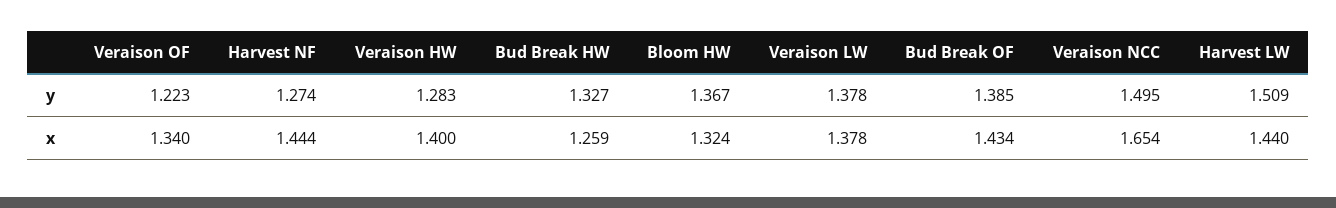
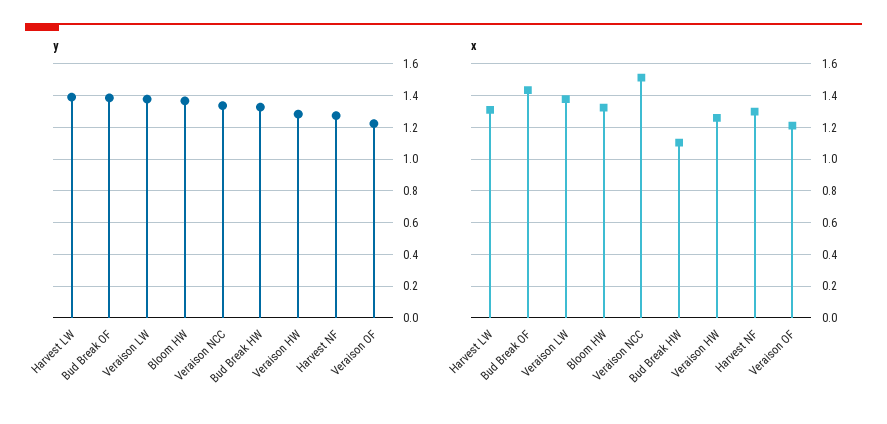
  {
    "y": {
      "Veraison OF": 1.223,
      "Harvest NF": 1.274,
      "Veraison HW": 1.283,
      "Bud Break HW": 1.327,
      "Bloom HW": 1.367,
      "Veraison LW": 1.378,
      "Bud Break OF": 1.385,
-     "Veraison NCC": 1.495,
+     "Veraison NCC": 1.35,
-     "Harvest LW": 1.509
+     "Harvest LW": 1.4
    },
    "x": {
-     "Veraison OF": 1.34,
+     "Veraison OF": 1.2,
-     "Harvest NF": 1.444,
+     "Harvest NF": 1.3,
-     "Veraison HW": 1.4,
+     "Veraison HW": 1.25,
-     "Bud Break HW": 1.259,
+     "Bud Break HW": 1.1,
      "Bloom HW": 1.324,
      "Veraison LW": 1.378,
      "Bud Break OF": 1.434,
-     "Veraison NCC": 1.654,
+     "Veraison NCC": 1.5,
-     "Harvest LW": 1.44
+     "Harvest LW": 1.3
    }
  }

